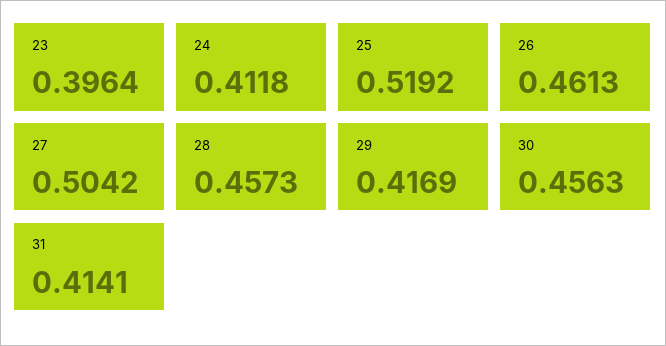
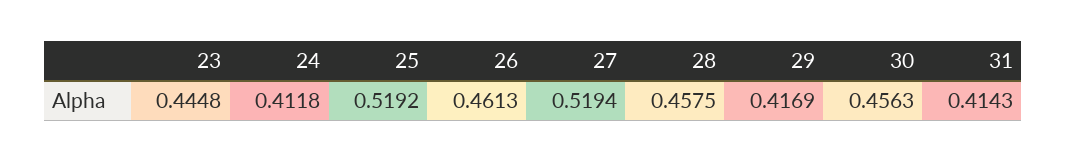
  {
-   "23": 0.3964,
+   "23": 0.4448,
    "24": 0.4118,
    "25": 0.5192,
    "26": 0.4613,
-   "27": 0.5042,
+   "27": 0.5194,
-   "28": 0.4573,
+   "28": 0.4575,
    "29": 0.4169,
    "30": 0.4563,
-   "31": 0.4141
+   "31": 0.4143
  }

